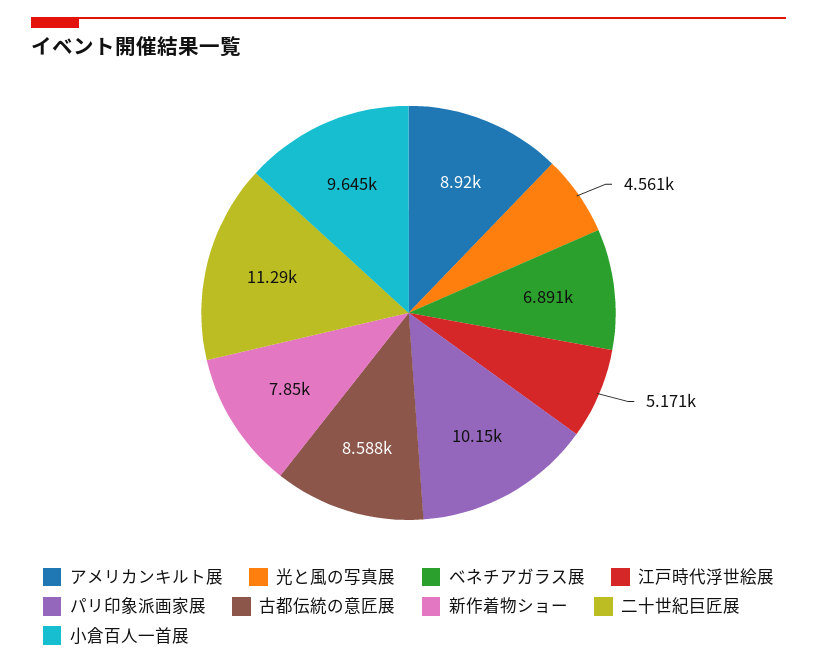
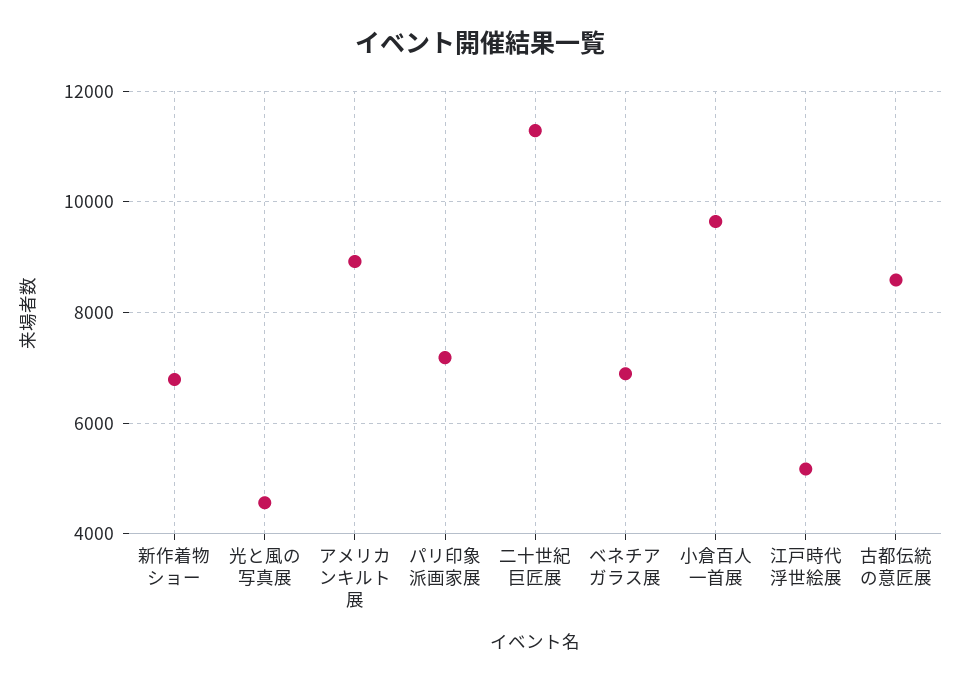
  {
    "アメリカンキルト展": 8920,
    "光と風の写真展": 4561,
    "ベネチアガラス展": 6891,
    "江戸時代浮世絵展": 5171,
-   "パリ印象派画家展": 10150,
+   "パリ印象派画家展": 7200,
    "古都伝統の意匠展": 8588,
-   "新作着物ショー": 7850,
+   "新作着物ショー": 6800,
    "二十世紀巨匠展": 11290,
    "小倉百人一首展": 9645
  }

